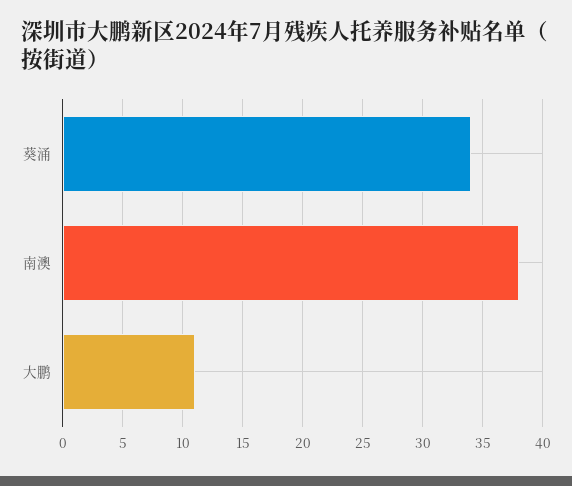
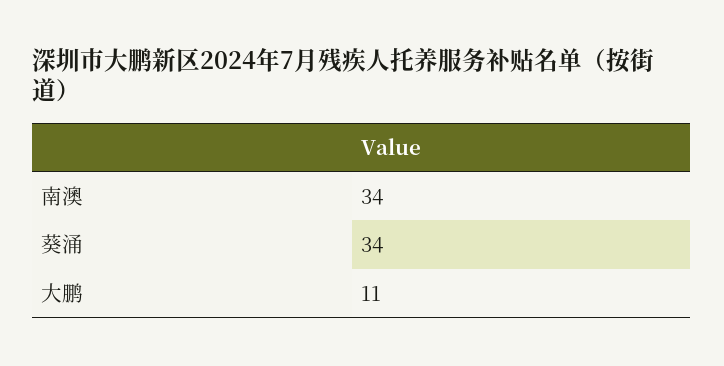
  {
    "葵涌": 34,
-   "南澳": 38,
+   "南澳": 34,
    "大鹏": 11
  }

